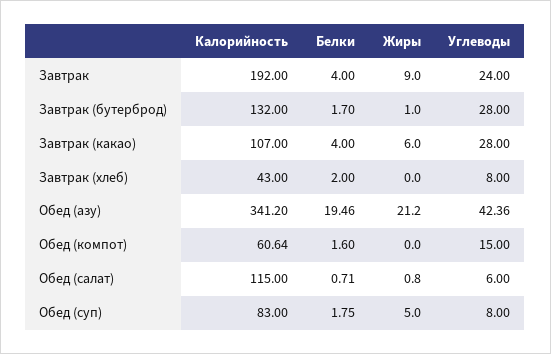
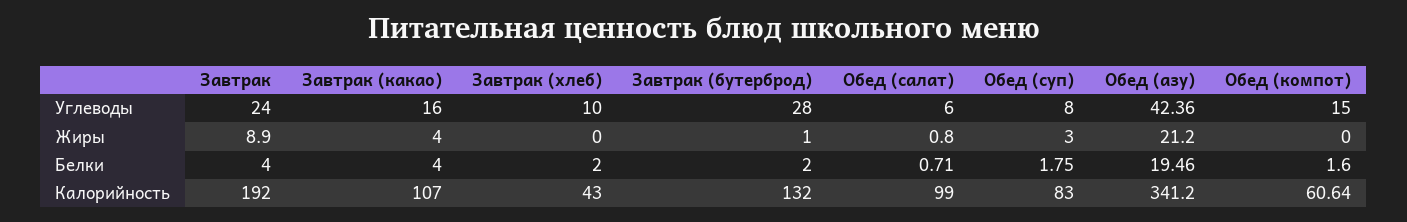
  {
    "Калорийность": {
      "Завтрак": 192,
      "Завтрак (бутерброд)": 132,
      "Завтрак (какао)": 107,
      "Завтрак (хлеб)": 43,
      "Обед (азу)": 341.2,
      "Обед (компот)": 60.64,
-     "Обед (салат)": 115,
+     "Обед (салат)": 99,
      "Обед (суп)": 83
    },
    "Белки": {
      "Завтрак": 4,
-     "Завтрак (бутерброд)": 1.7,
+     "Завтрак (бутерброд)": 2,
      "Завтрак (какао)": 4,
      "Завтрак (хлеб)": 2,
      "Обед (азу)": 19.46,
      "Обед (компот)": 1.6,
      "Обед (салат)": 0.71,
      "Обед (суп)": 1.75
    },
    "Жиры": {
-     "Завтрак": 9,
+     "Завтрак": 8.9,
      "Завтрак (бутерброд)": 1,
-     "Завтрак (какао)": 6,
+     "Завтрак (какао)": 4,
      "Завтрак (хлеб)": 0,
      "Обед (азу)": 21.2,
      "Обед (компот)": 0,
      "Обед (салат)": 0.8,
-     "Обед (суп)": 5
+     "Обед (суп)": 3
    },
    "Углеводы": {
      "Завтрак": 24,
      "Завтрак (бутерброд)": 28,
-     "Завтрак (какао)": 28,
+     "Завтрак (какао)": 16,
-     "Завтрак (хлеб)": 8,
+     "Завтрак (хлеб)": 10,
      "Обед (азу)": 42.36,
      "Обед (компот)": 15,
      "Обед (салат)": 6,
      "Обед (суп)": 8
    }
  }

